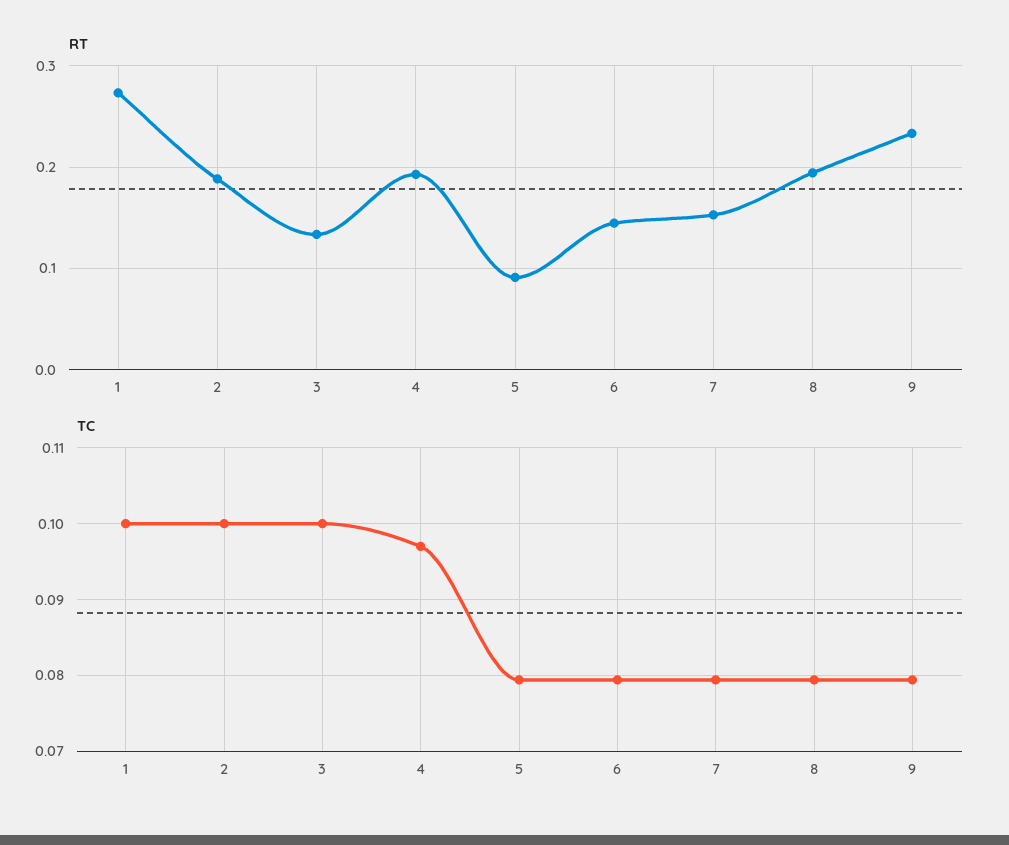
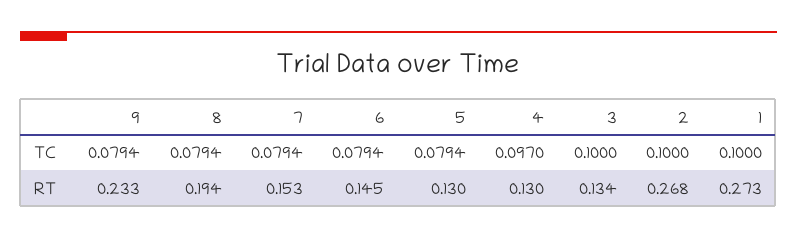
  {
    "RT": {
      "1": 0.273,
-     "2": 0.19,
+     "2": 0.268,
      "3": 0.134,
-     "4": 0.19,
+     "4": 0.13,
-     "5": 0.09,
+     "5": 0.13,
      "6": 0.145,
      "7": 0.153,
      "8": 0.194,
      "9": 0.233
    },
    "TC": {
      "1": 0.1,
      "2": 0.1,
      "3": 0.1,
      "4": 0.097,
      "5": 0.0794,
      "6": 0.0794,
      "7": 0.0794,
      "8": 0.0794,
      "9": 0.0794
    }
  }

